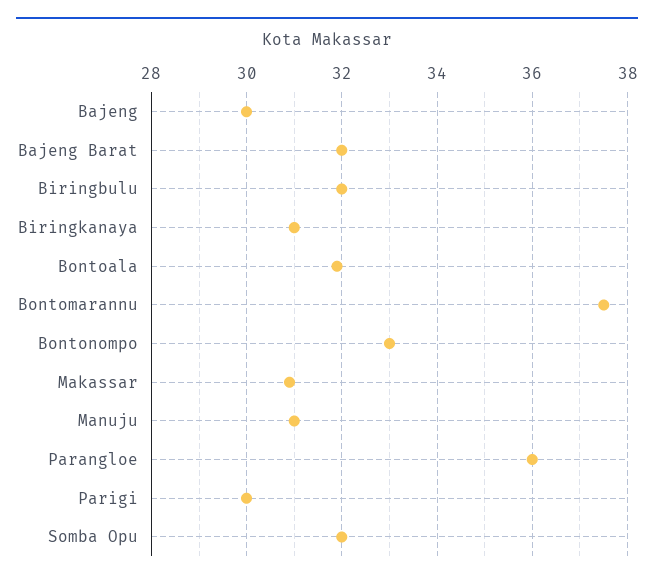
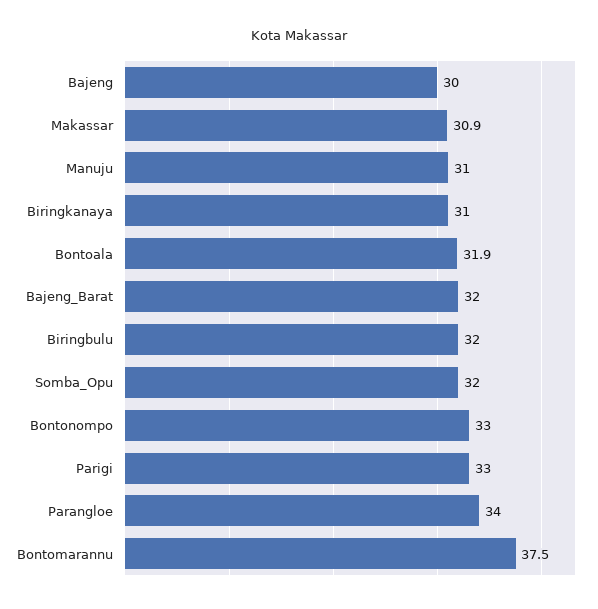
  {
    "Bajeng": 30,
    "Bajeng Barat": 32,
    "Biringbulu": 32,
    "Biringkanaya": 31,
    "Bontoala": 31.9,
    "Bontomarannu": 37.5,
    "Bontonompo": 33,
    "Makassar": 30.9,
    "Manuju": 31,
-   "Parangloe": 36,
+   "Parangloe": 34,
-   "Parigi": 30,
+   "Parigi": 33,
    "Somba Opu": 32
  }

